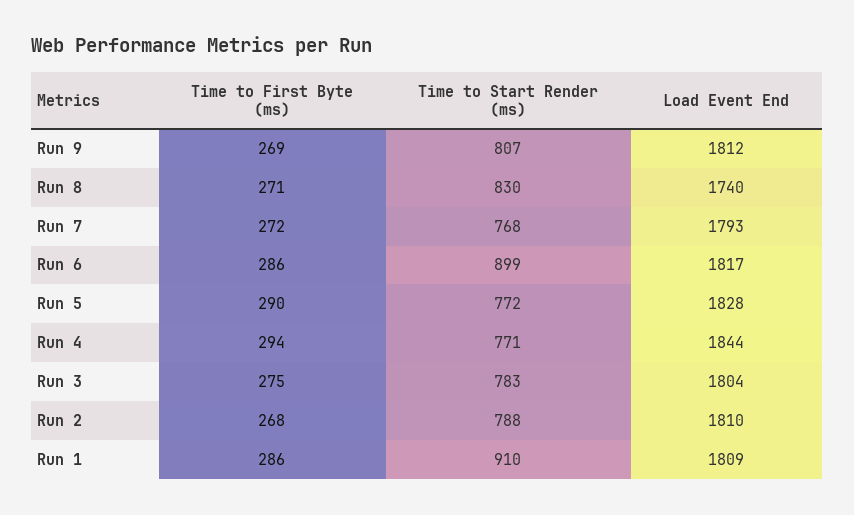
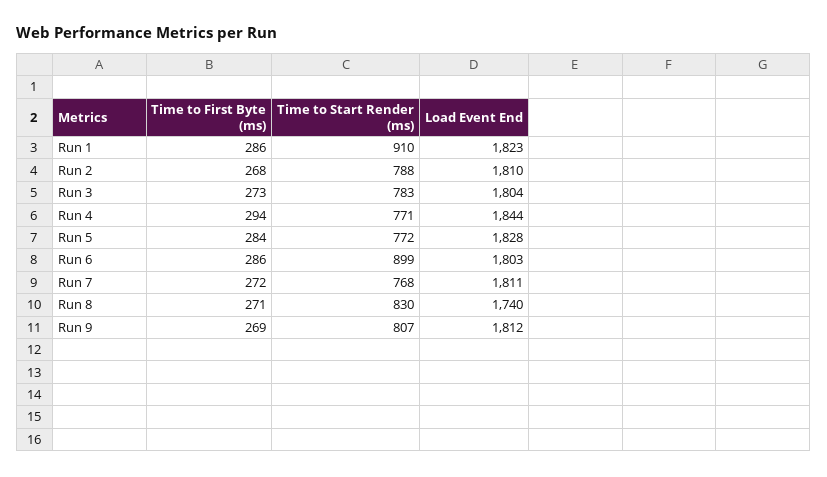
  {
    "Time to First Byte (ms)": {
      "Run 9": 269,
      "Run 8": 271,
      "Run 7": 272,
      "Run 6": 286,
-     "Run 5": 290,
+     "Run 5": 284,
      "Run 4": 294,
-     "Run 3": 275,
+     "Run 3": 273,
      "Run 2": 268,
      "Run 1": 286
    },
    "Time to Start Render (ms)": {
      "Run 9": 807,
      "Run 8": 830,
      "Run 7": 768,
      "Run 6": 899,
      "Run 5": 772,
      "Run 4": 771,
      "Run 3": 783,
      "Run 2": 788,
      "Run 1": 910
    },
    "Load Event End": {
      "Run 9": 1812,
      "Run 8": 1740,
-     "Run 7": 1793,
+     "Run 7": 1811,
-     "Run 6": 1817,
+     "Run 6": 1803,
      "Run 5": 1828,
      "Run 4": 1844,
      "Run 3": 1804,
      "Run 2": 1810,
-     "Run 1": 1809
+     "Run 1": 1823
    }
  }

